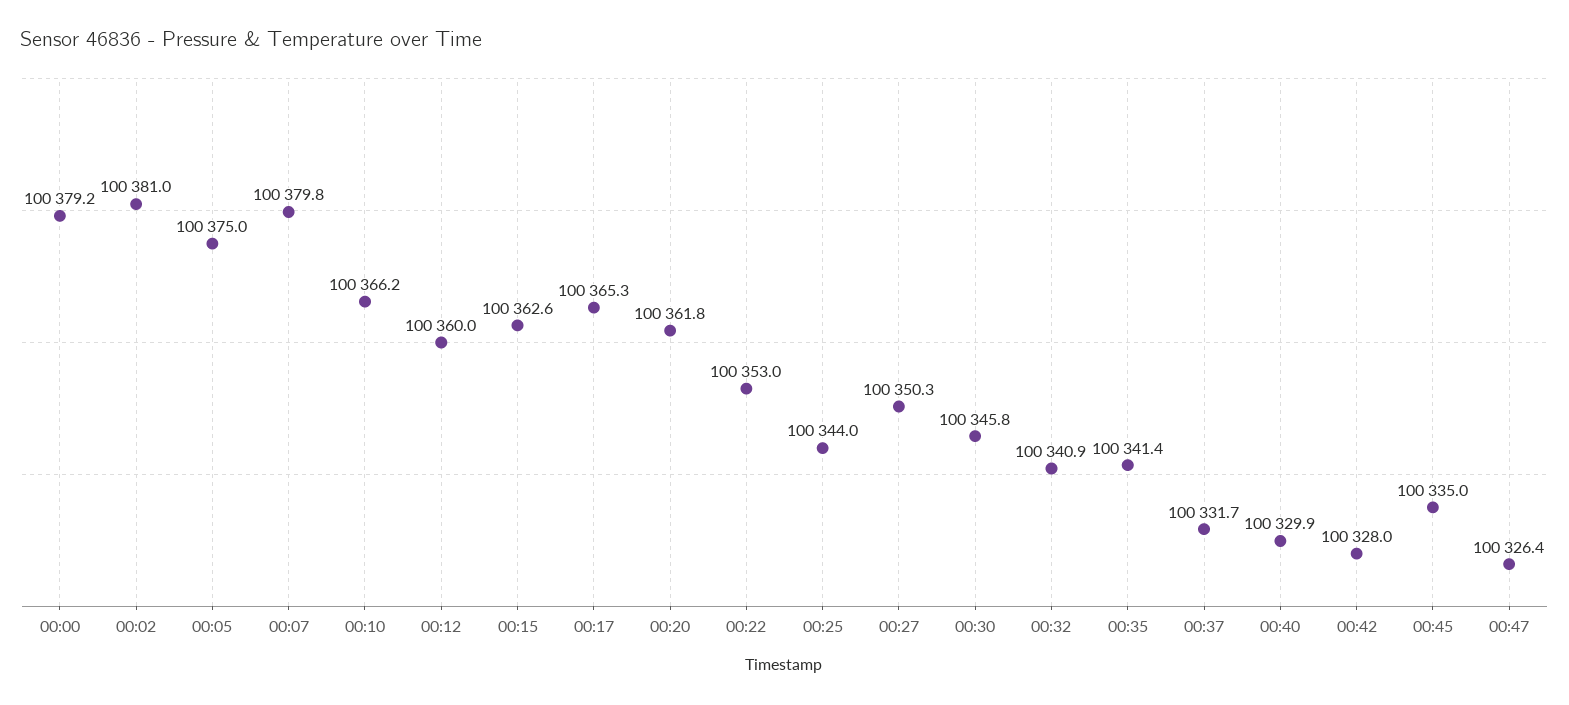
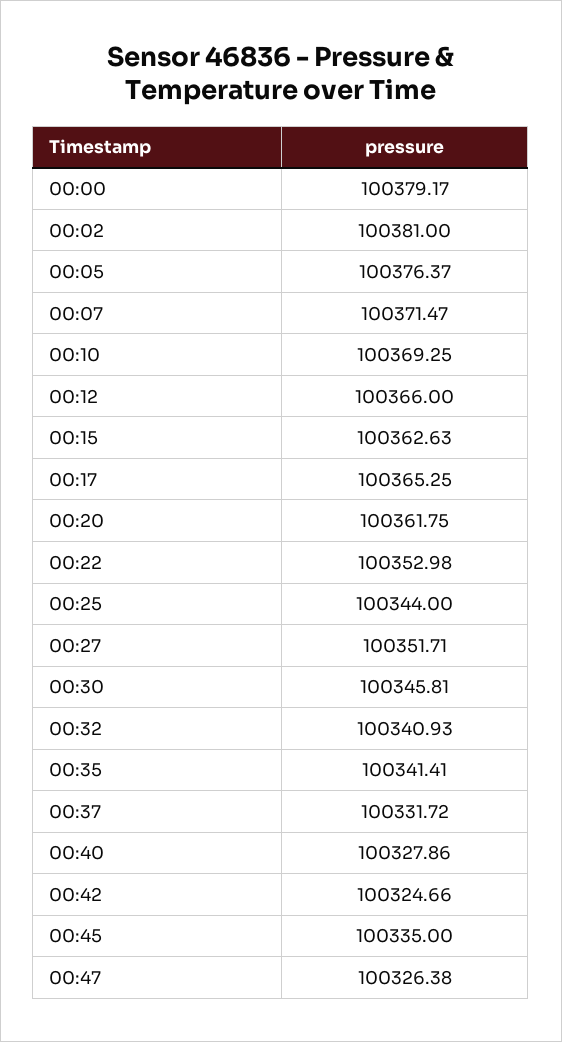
  {
    "00:00": 100379.17,
    "00:02": 100381,
-   "00:05": 100375,
+   "00:05": 100376.37,
-   "00:07": 100379.8,
+   "00:07": 100371.47,
-   "00:10": 100366.2,
+   "00:10": 100369.25,
-   "00:12": 100360,
+   "00:12": 100366,
    "00:15": 100362.63,
    "00:17": 100365.25,
    "00:20": 100361.75,
    "00:22": 100352.98,
    "00:25": 100344,
-   "00:27": 100350.3,
+   "00:27": 100351.71,
    "00:30": 100345.81,
    "00:32": 100340.93,
    "00:35": 100341.41,
    "00:37": 100331.72,
-   "00:40": 100329.9,
+   "00:40": 100327.86,
-   "00:42": 100328,
+   "00:42": 100324.66,
    "00:45": 100335,
    "00:47": 100326.38
  }

